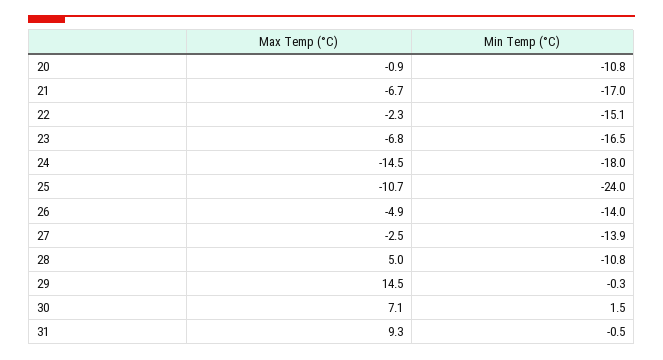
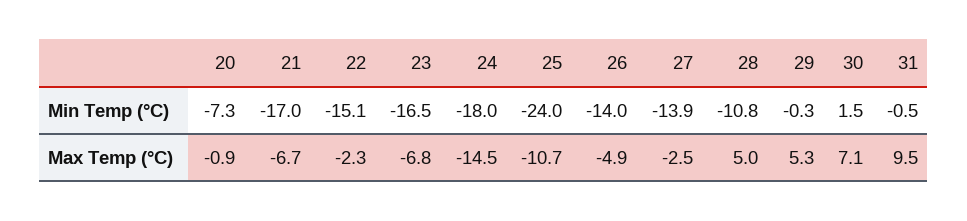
  {
    "Max Temp (°C)": {
      "20": -0.9,
      "21": -6.7,
      "22": -2.3,
      "23": -6.8,
      "24": -14.5,
      "25": -10.7,
      "26": -4.9,
      "27": -2.5,
      "28": 5,
-     "29": 14.5,
+     "29": 5.3,
      "30": 7.1,
-     "31": 9.3
+     "31": 9.5
    },
    "Min Temp (°C)": {
-     "20": -10.8,
+     "20": -7.3,
      "21": -17,
      "22": -15.1,
      "23": -16.5,
      "24": -18,
      "25": -24,
      "26": -14,
      "27": -13.9,
      "28": -10.8,
      "29": -0.3,
      "30": 1.5,
      "31": -0.5
    }
  }

